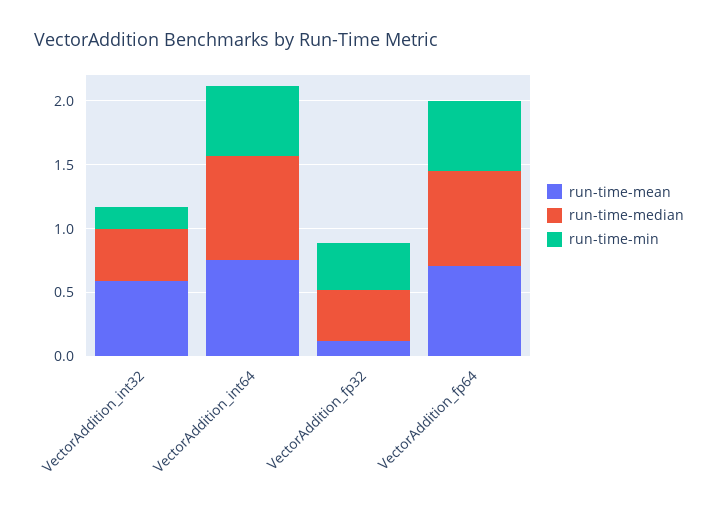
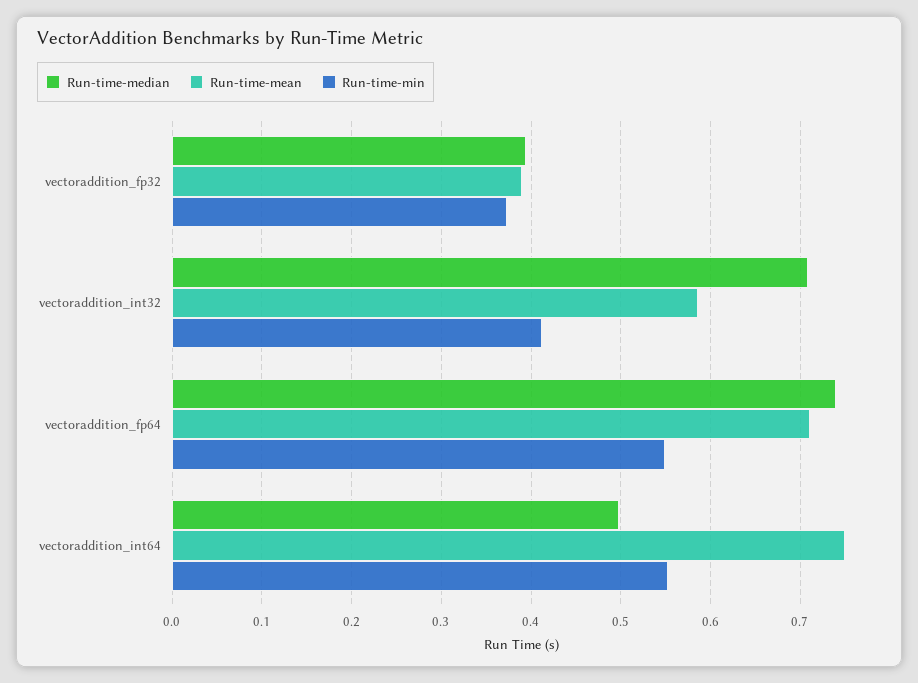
  {
    "run-time-mean": {
      "VectorAddition_int32": 0.59,
      "VectorAddition_int64": 0.75,
-     "VectorAddition_fp32": 0.1,
+     "VectorAddition_fp32": 0.39,
      "VectorAddition_fp64": 0.71
    },
    "run-time-median": {
-     "VectorAddition_int32": 0.4,
+     "VectorAddition_int32": 0.71,
-     "VectorAddition_int64": 0.8,
+     "VectorAddition_int64": 0.5,
      "VectorAddition_fp32": 0.39,
      "VectorAddition_fp64": 0.74
    },
    "run-time-min": {
-     "VectorAddition_int32": 0.2,
+     "VectorAddition_int32": 0.41,
      "VectorAddition_int64": 0.55,
      "VectorAddition_fp32": 0.37,
      "VectorAddition_fp64": 0.55
    }
  }

